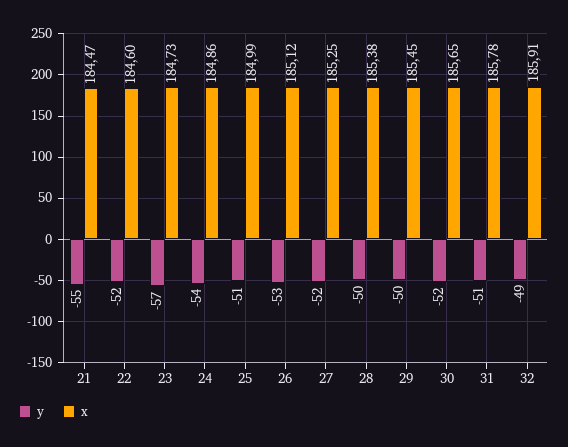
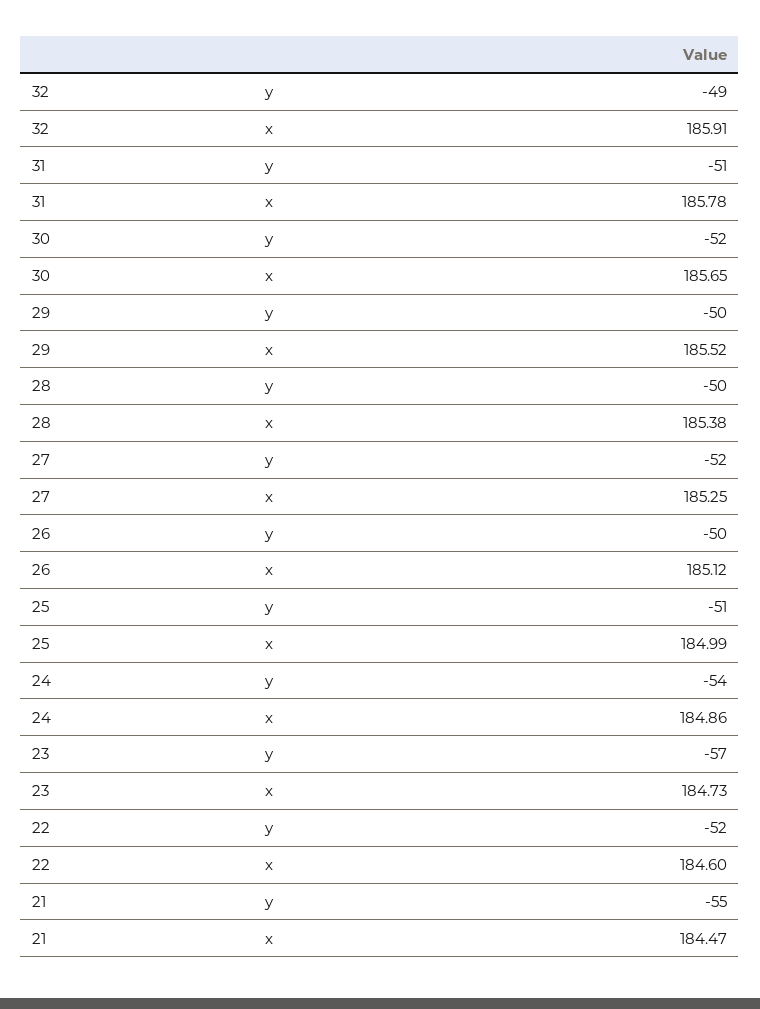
  {
    "y": {
      "21": -55,
      "22": -52,
      "23": -57,
      "24": -54,
      "25": -51,
-     "26": -53,
+     "26": -50,
      "27": -52,
      "28": -50,
      "29": -50,
      "30": -52,
      "31": -51,
      "32": -49
    },
    "x": {
      "21": 184.47,
      "22": 184.6,
      "23": 184.73,
      "24": 184.86,
      "25": 184.99,
      "26": 185.12,
      "27": 185.25,
      "28": 185.38,
-     "29": 185.45,
+     "29": 185.52,
      "30": 185.65,
      "31": 185.78,
      "32": 185.91
    }
  }

